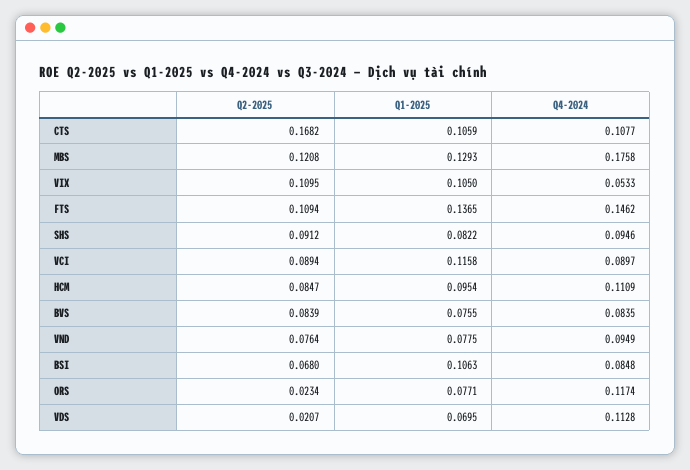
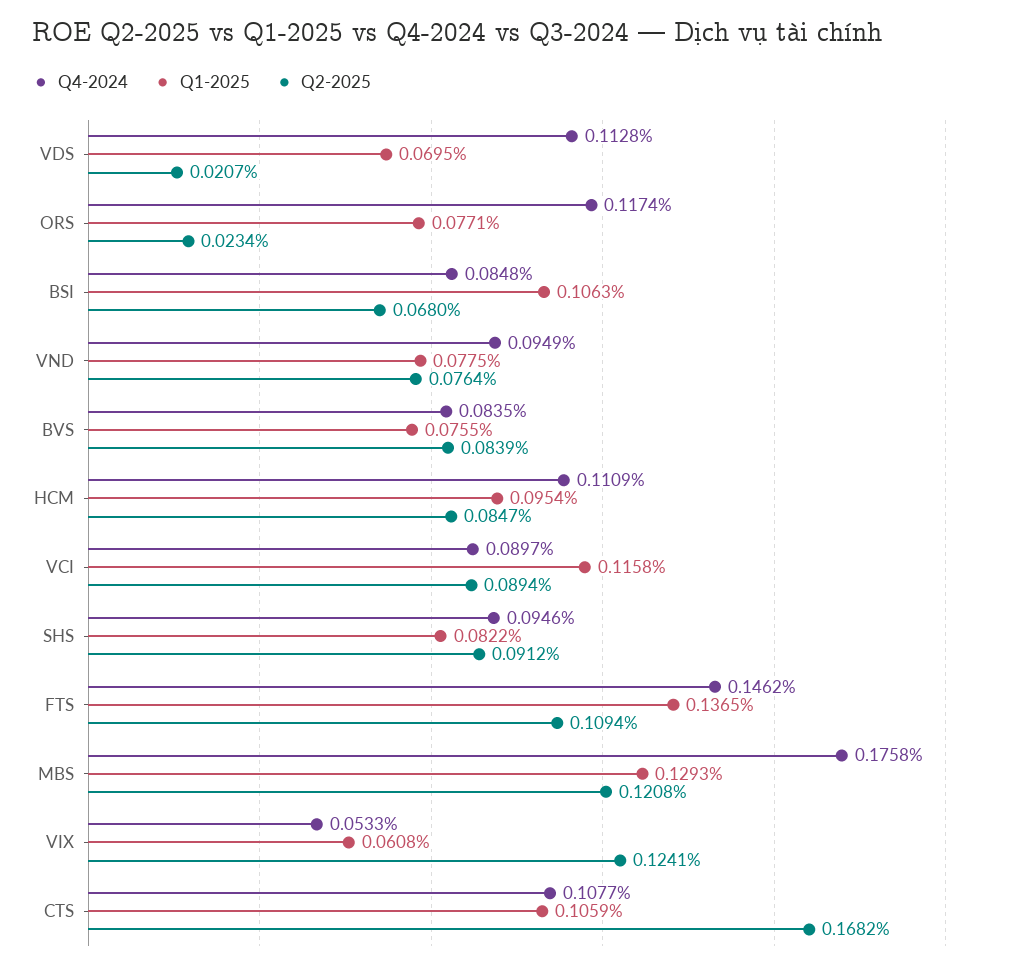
  {
    "Q2-2025": {
      "CTS": 0.1682,
      "MBS": 0.1208,
-     "VIX": 0.1095,
+     "VIX": 0.1241,
      "FTS": 0.1094,
      "SHS": 0.0912,
      "VCI": 0.0894,
      "HCM": 0.0847,
      "BVS": 0.0839,
      "VND": 0.0764,
      "BSI": 0.068,
      "ORS": 0.0234,
      "VDS": 0.0207
    },
    "Q1-2025": {
      "CTS": 0.1059,
      "MBS": 0.1293,
-     "VIX": 0.105,
+     "VIX": 0.0608,
      "FTS": 0.1365,
      "SHS": 0.0822,
      "VCI": 0.1158,
      "HCM": 0.0954,
      "BVS": 0.0755,
      "VND": 0.0775,
      "BSI": 0.1063,
      "ORS": 0.0771,
      "VDS": 0.0695
    },
    "Q4-2024": {
      "CTS": 0.1077,
      "MBS": 0.1758,
      "VIX": 0.0533,
      "FTS": 0.1462,
      "SHS": 0.0946,
      "VCI": 0.0897,
      "HCM": 0.1109,
      "BVS": 0.0835,
      "VND": 0.0949,
      "BSI": 0.0848,
      "ORS": 0.1174,
      "VDS": 0.1128
    }
  }

